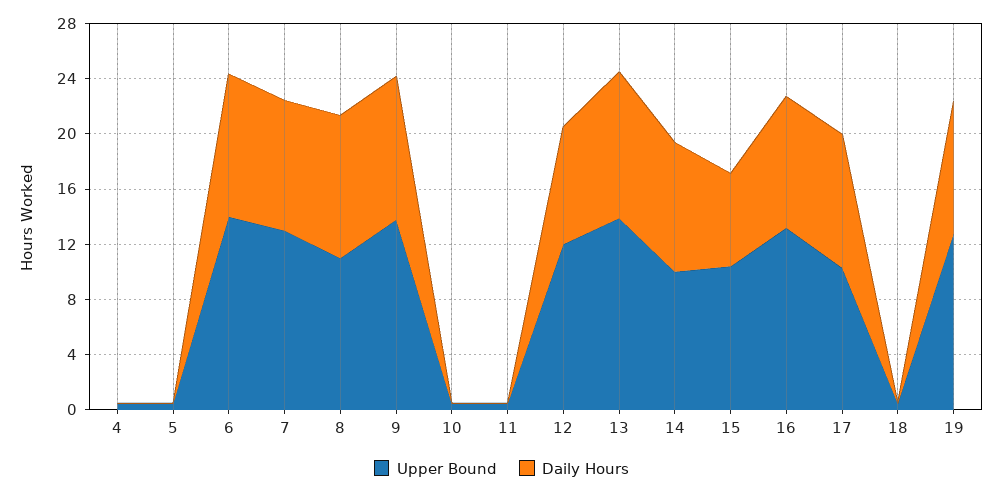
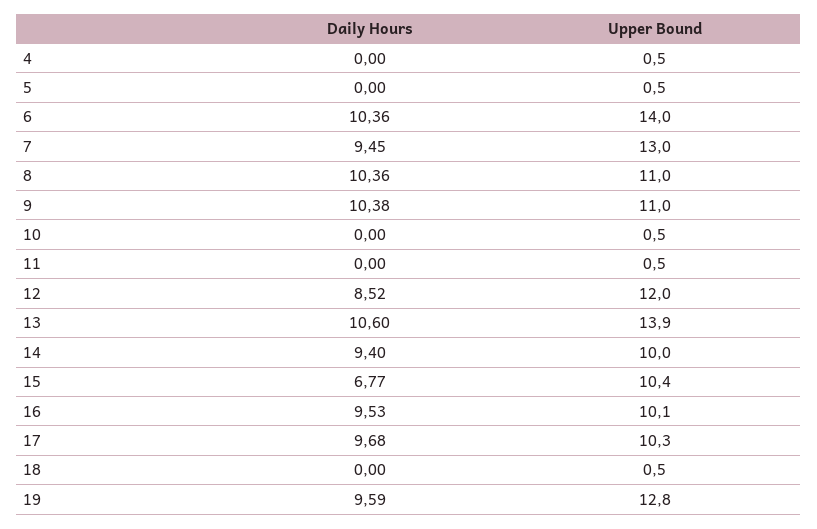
  {
    "Upper Bound": {
      "4": 0.5,
      "5": 0.5,
      "6": 14,
      "7": 13,
      "8": 11,
-     "9": 14,
+     "9": 11,
      "10": 0.5,
      "11": 0.5,
      "12": 12,
      "13": 13.9,
      "14": 10,
      "15": 10.4,
-     "16": 13,
+     "16": 10.1,
      "17": 10.3,
      "18": 0.5,
      "19": 12.8
    },
    "Daily Hours": {
      "4": 0,
      "5": 0,
      "6": 10.36,
      "7": 9.45,
      "8": 10.36,
      "9": 10.38,
      "10": 0,
      "11": 0,
      "12": 8.52,
      "13": 10.6,
      "14": 9.4,
      "15": 6.77,
      "16": 9.53,
      "17": 9.68,
      "18": 0,
      "19": 9.59
    }
  }

